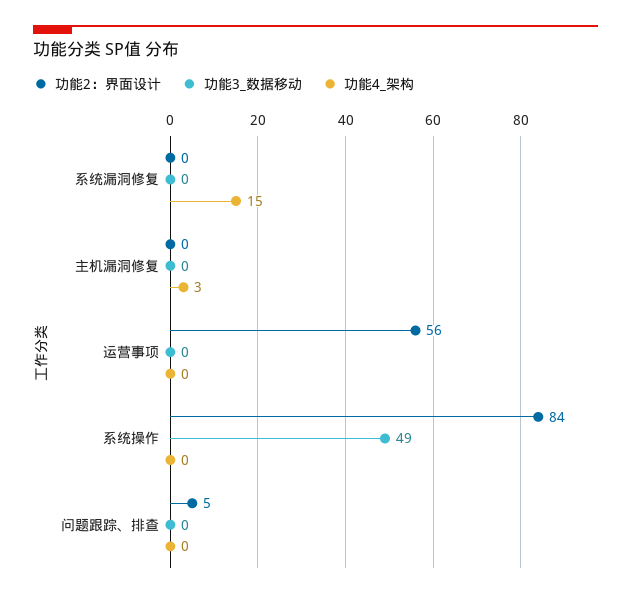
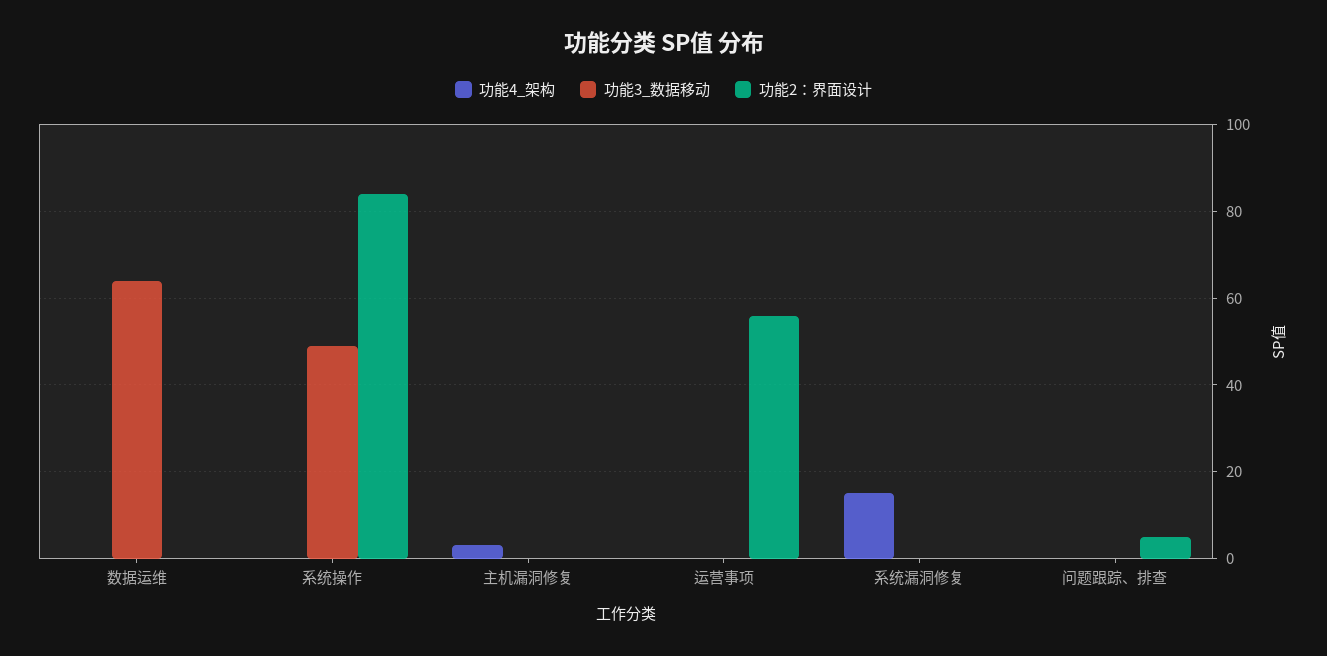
  {
    "功能2：界面设计": {
      "系统漏洞修复": 0,
      "主机漏洞修复": 0,
      "运营事项": 56,
      "系统操作": 84,
-     "问题跟踪、排查": 5
+     "问题跟踪、排查": 5,
+     "数据运维": 0
    },
    "功能3_数据移动": {
      "系统漏洞修复": 0,
      "主机漏洞修复": 0,
      "运营事项": 0,
      "系统操作": 49,
-     "问题跟踪、排查": 0
+     "问题跟踪、排查": 0,
+     "数据运维": 65
    },
    "功能4_架构": {
      "系统漏洞修复": 15,
      "主机漏洞修复": 3,
      "运营事项": 0,
      "系统操作": 0,
-     "问题跟踪、排查": 0
+     "问题跟踪、排查": 0,
+     "数据运维": 0
    }
  }

